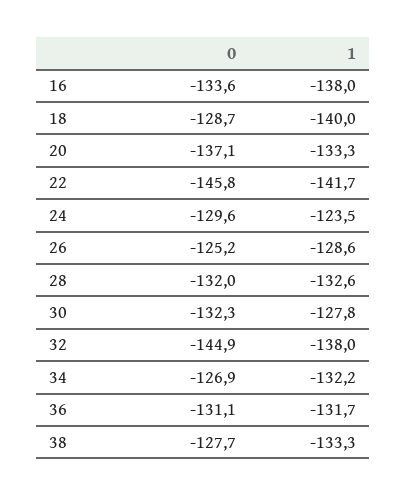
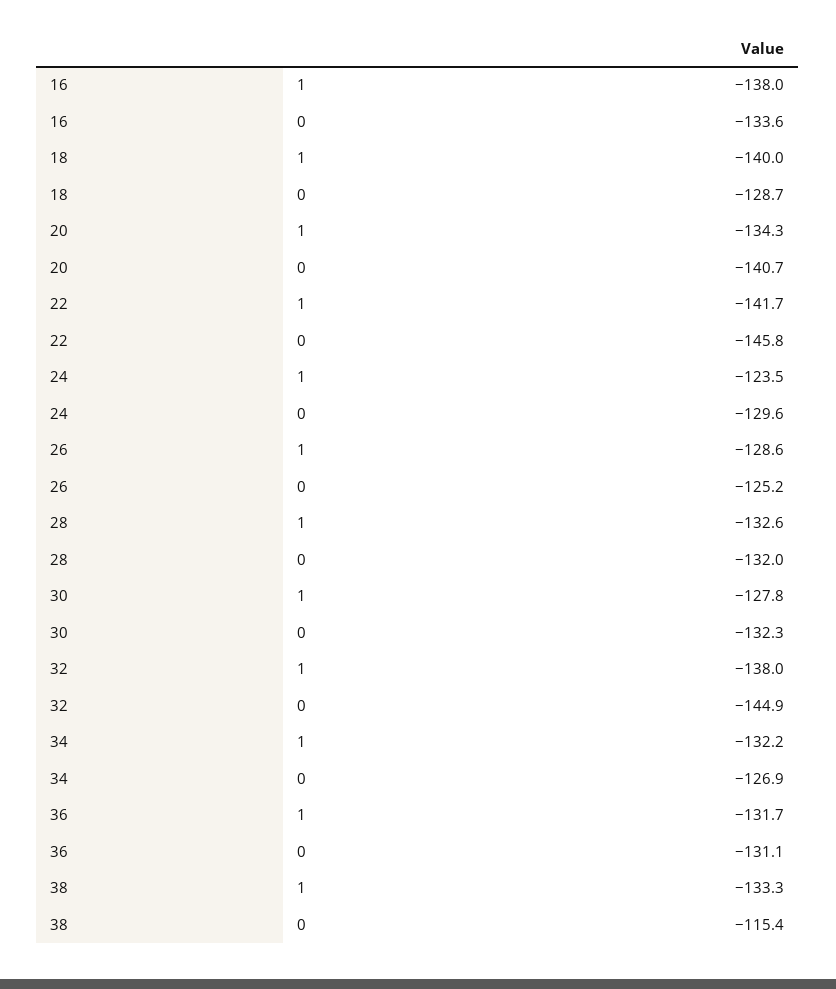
  {
    "0": {
      "16": -133.6,
      "18": -128.7,
-     "20": -137.1,
+     "20": -140.7,
      "22": -145.8,
      "24": -129.6,
      "26": -125.2,
      "28": -132,
      "30": -132.3,
      "32": -144.9,
      "34": -126.9,
      "36": -131.1,
-     "38": -127.7
+     "38": -115.4
    },
    "1": {
      "16": -138,
      "18": -140,
-     "20": -133.3,
+     "20": -134.3,
      "22": -141.7,
      "24": -123.5,
      "26": -128.6,
      "28": -132.6,
      "30": -127.8,
      "32": -138,
      "34": -132.2,
      "36": -131.7,
      "38": -133.3
    }
  }

